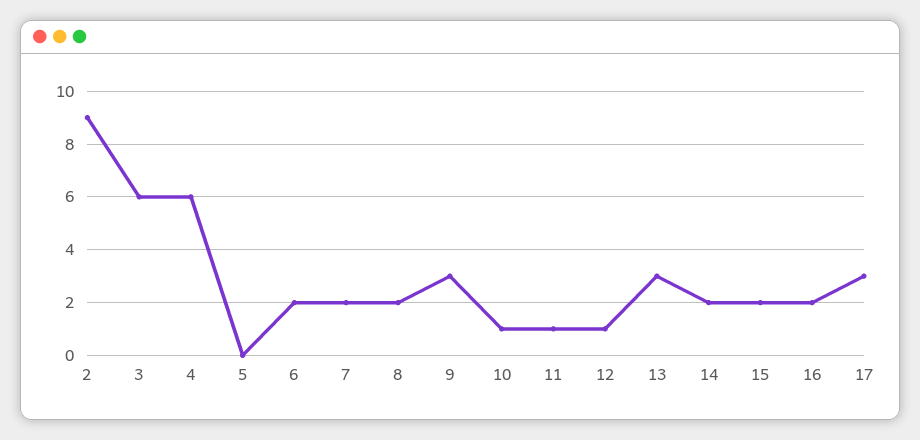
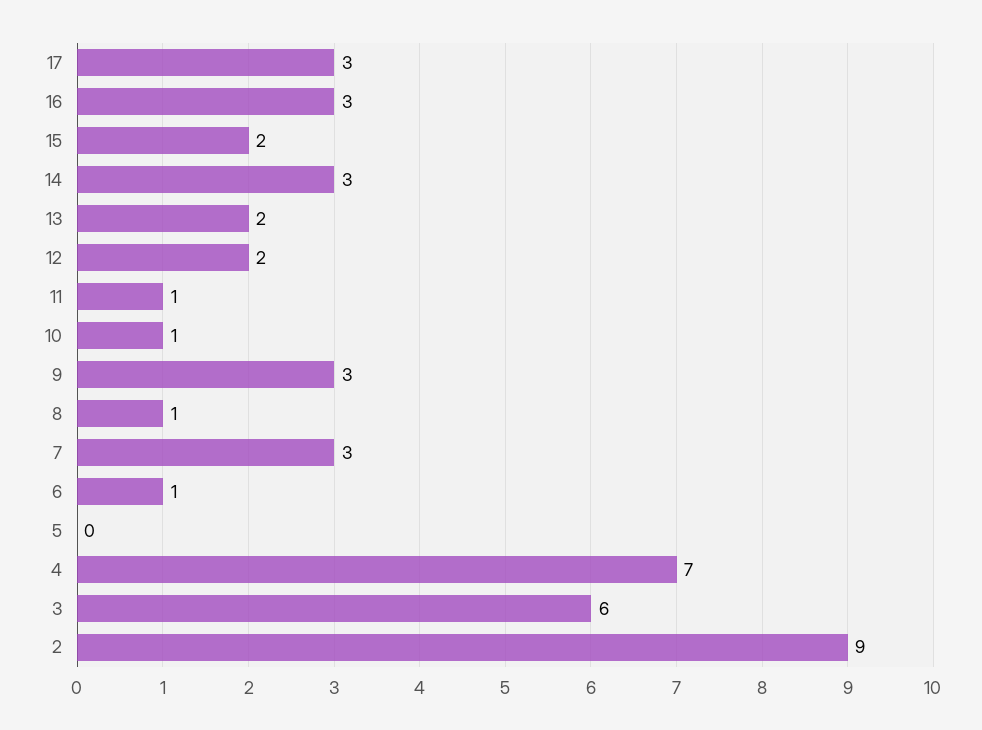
  {
    "2": 9,
    "3": 6,
-   "4": 6,
+   "4": 7,
    "5": 0,
-   "6": 2,
+   "6": 1,
-   "7": 2,
+   "7": 3,
-   "8": 2,
+   "8": 1,
    "9": 3,
    "10": 1,
    "11": 1,
-   "12": 1,
+   "12": 2,
-   "13": 3,
+   "13": 2,
-   "14": 2,
+   "14": 3,
    "15": 2,
-   "16": 2,
+   "16": 3,
    "17": 3
  }

